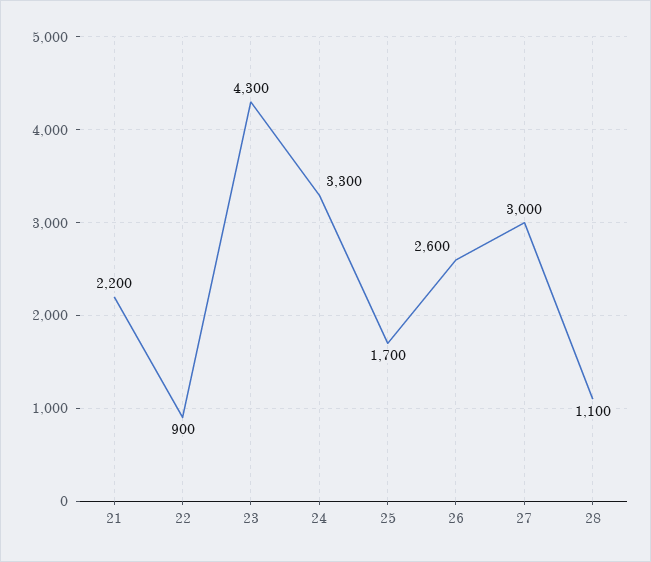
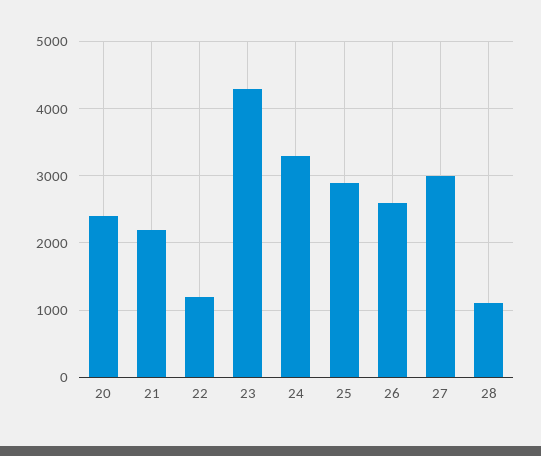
  {
    "21": 2200,
-   "22": 900,
+   "22": 1200,
    "23": 4300,
    "24": 3300,
-   "25": 1700,
+   "25": 2900,
    "26": 2600,
    "27": 3000,
-   "28": 1100
+   "28": 1100,
+   "20": 2400
  }

